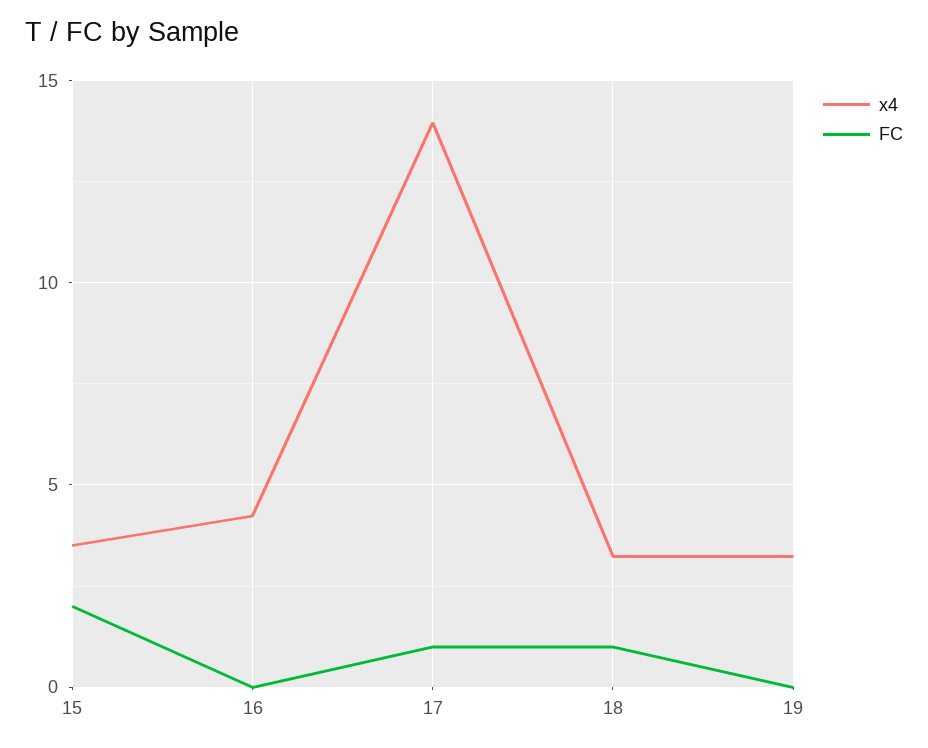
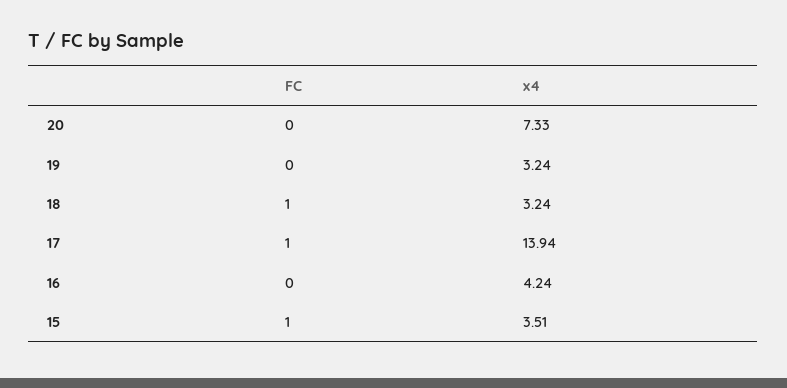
  {
    "x4": {
      "15": 3.51,
      "16": 4.24,
      "17": 13.94,
      "18": 3.24,
-     "19": 3.24
+     "19": 3.24,
+     "20": 7.33
    },
    "FC": {
-     "15": 2,
+     "15": 1,
      "16": 0,
      "17": 1,
      "18": 1,
-     "19": 0
+     "19": 0,
+     "20": 0
    }
  }

